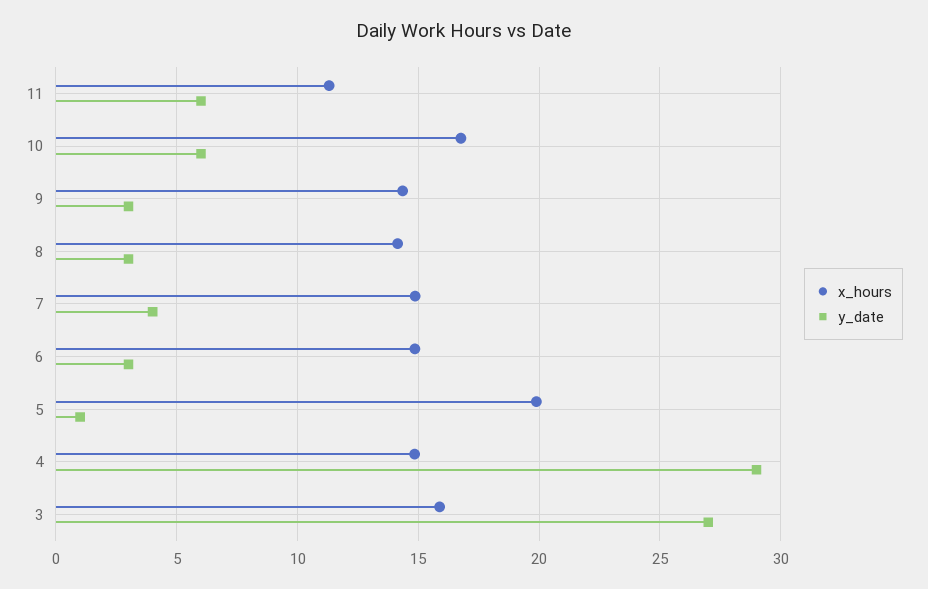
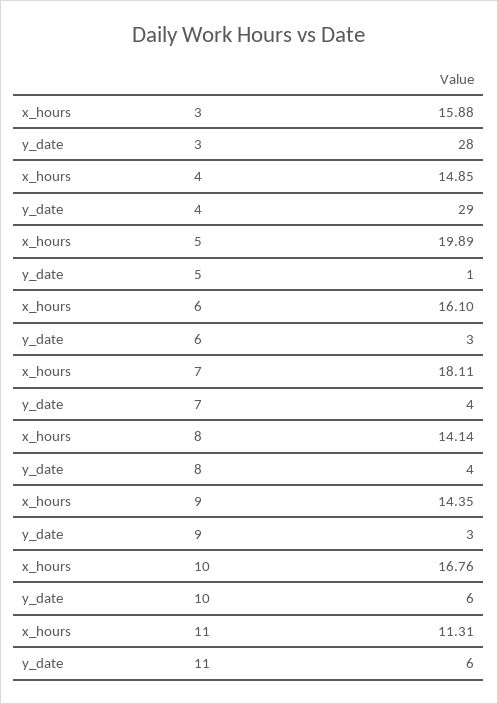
  {
    "x_hours": {
      "11": 11.31,
      "10": 16.76,
      "9": 14.35,
      "8": 14.14,
-     "7": 15,
+     "7": 18.11,
-     "6": 15,
+     "6": 16.1,
      "5": 19.89,
      "4": 14.85,
      "3": 15.88
    },
    "y_date": {
      "11": 6,
      "10": 6,
      "9": 3,
-     "8": 3,
+     "8": 4,
      "7": 4,
      "6": 3,
      "5": 1,
      "4": 29,
-     "3": 27
+     "3": 28
    }
  }

